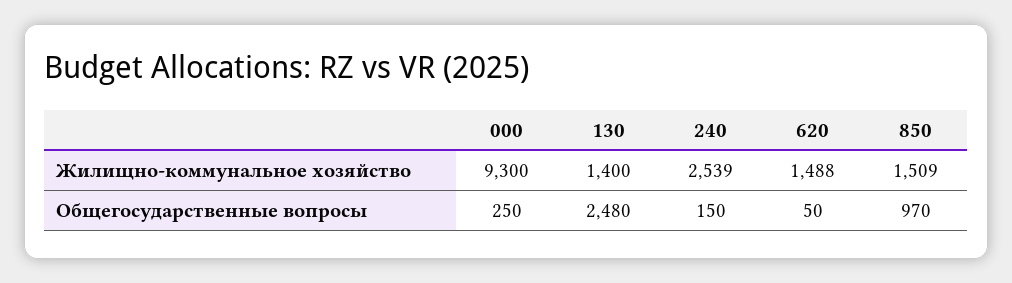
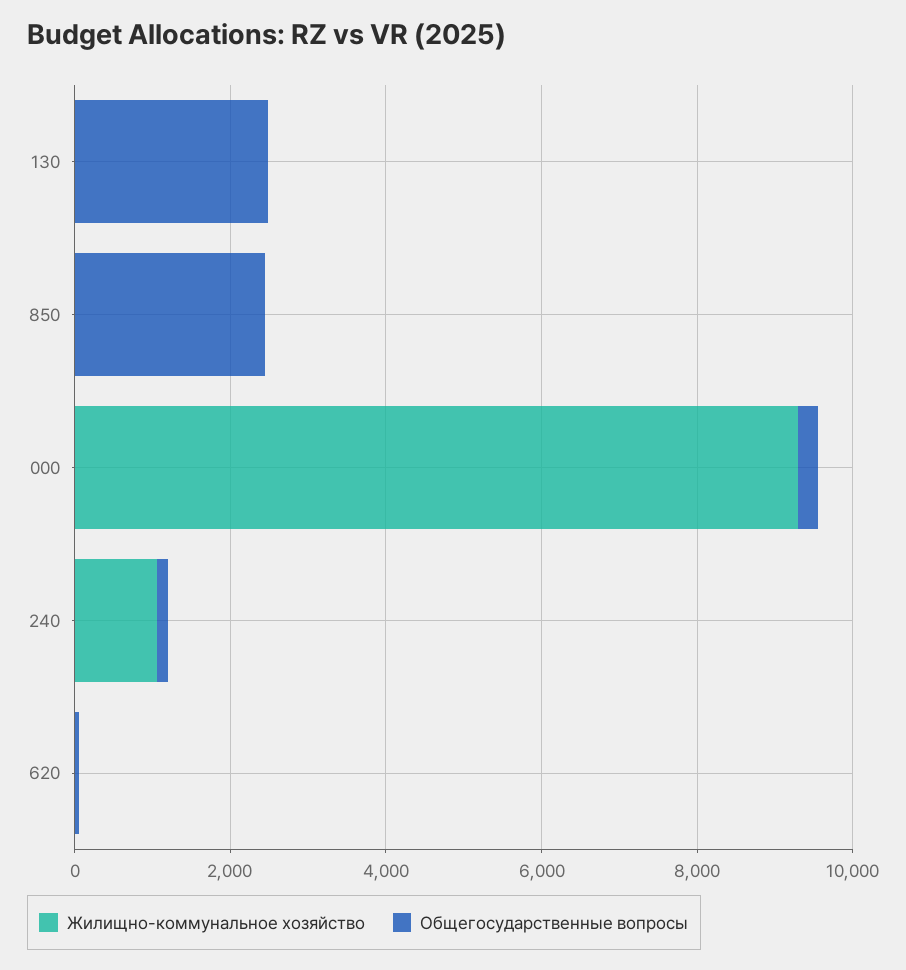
  {
    "Жилищно-коммунальное хозяйство": {
      "000": 9300,
-     "130": 1400,
+     "130": 0,
-     "240": 2539,
+     "240": 1000,
-     "620": 1488,
+     "620": 0,
-     "850": 1509
+     "850": 0
    },
    "Общегосударственные вопросы": {
      "000": 250,
      "130": 2480,
      "240": 150,
      "620": 50,
-     "850": 970
+     "850": 2500
    }
  }

